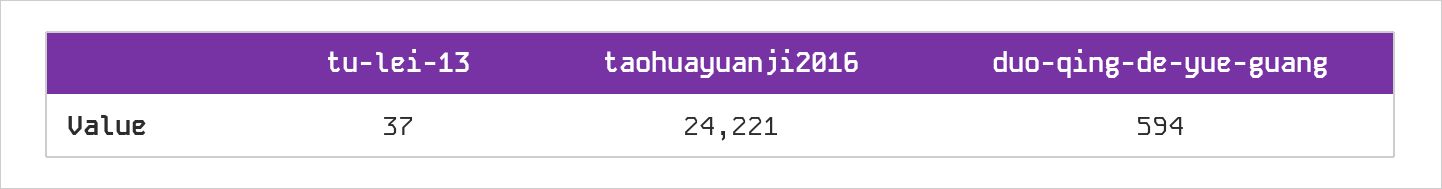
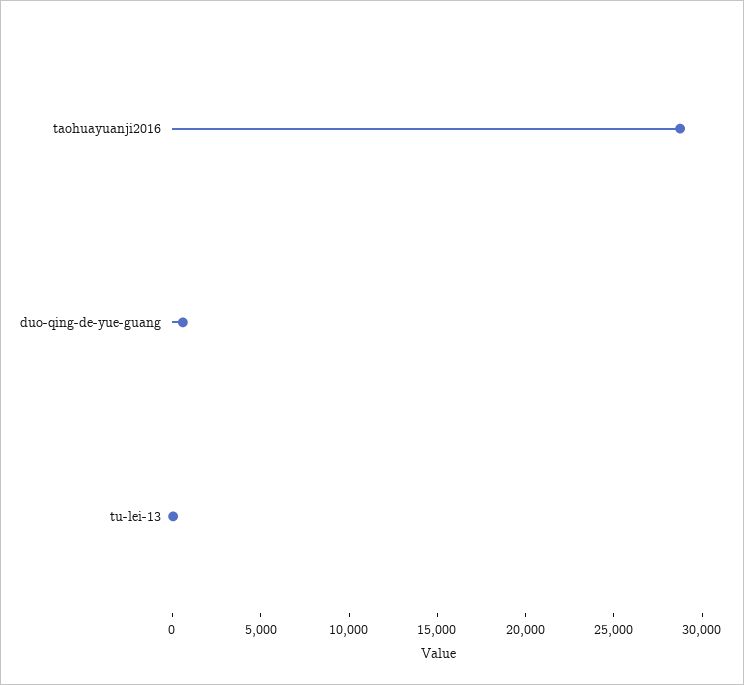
  {
    "tu-lei-13": 37,
-   "taohuayuanji2016": 24221,
+   "taohuayuanji2016": 29000,
    "duo-qing-de-yue-guang": 594
  }

